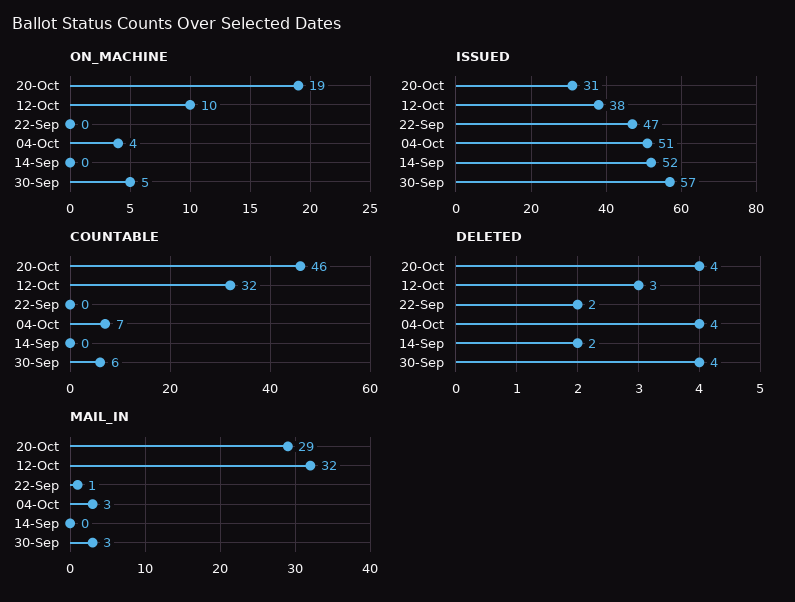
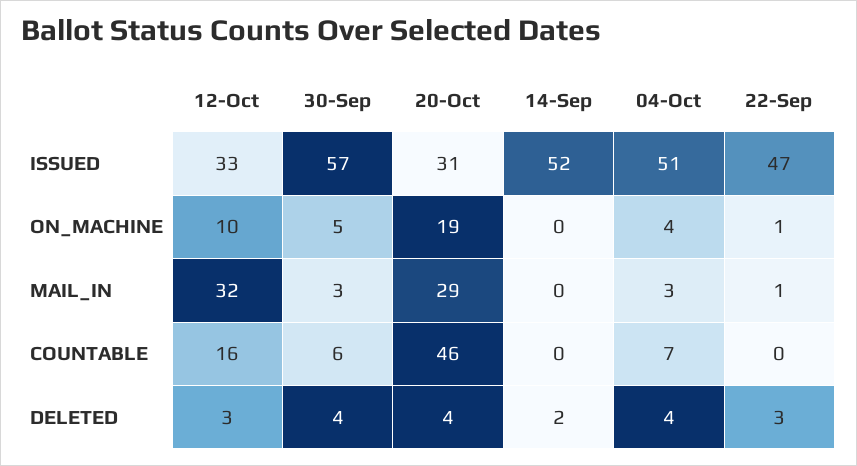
  {
    "ON_MACHINE": {
      "20-Oct": 19,
      "12-Oct": 10,
-     "22-Sep": 0,
+     "22-Sep": 1,
      "04-Oct": 4,
      "14-Sep": 0,
      "30-Sep": 5
    },
    "ISSUED": {
      "20-Oct": 31,
-     "12-Oct": 38,
+     "12-Oct": 33,
      "22-Sep": 47,
      "04-Oct": 51,
      "14-Sep": 52,
      "30-Sep": 57
    },
    "COUNTABLE": {
      "20-Oct": 46,
-     "12-Oct": 32,
+     "12-Oct": 16,
      "22-Sep": 0,
      "04-Oct": 7,
      "14-Sep": 0,
      "30-Sep": 6
    },
    "DELETED": {
      "20-Oct": 4,
      "12-Oct": 3,
-     "22-Sep": 2,
+     "22-Sep": 3,
      "04-Oct": 4,
      "14-Sep": 2,
      "30-Sep": 4
    },
    "MAIL_IN": {
      "20-Oct": 29,
      "12-Oct": 32,
      "22-Sep": 1,
      "04-Oct": 3,
      "14-Sep": 0,
      "30-Sep": 3
    }
  }

